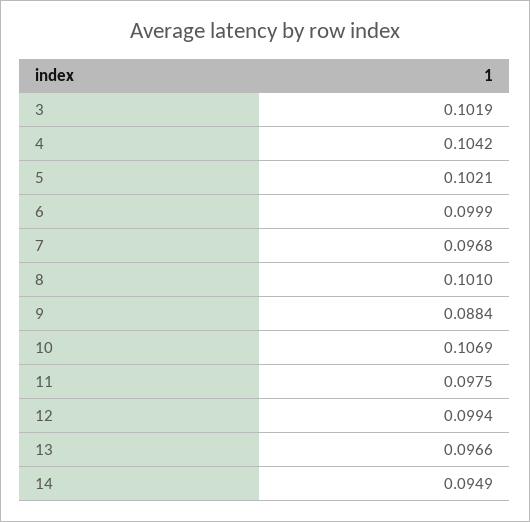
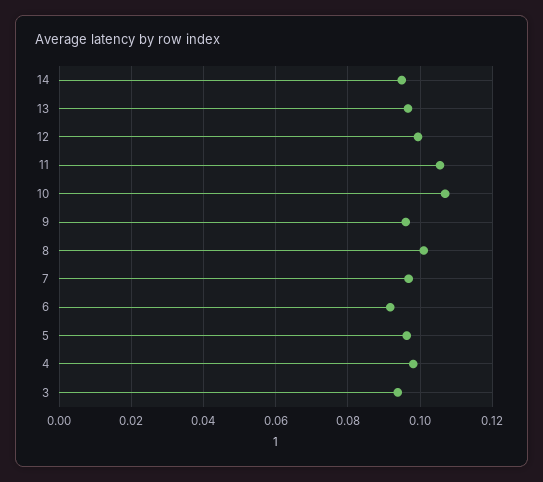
  {
-   "3": 0.1019,
+   "3": 0.094,
-   "4": 0.1042,
+   "4": 0.098,
-   "5": 0.1021,
+   "5": 0.096,
-   "6": 0.0999,
+   "6": 0.092,
    "7": 0.0968,
    "8": 0.101,
-   "9": 0.0884,
+   "9": 0.096,
    "10": 0.1069,
-   "11": 0.0975,
+   "11": 0.106,
    "12": 0.0994,
    "13": 0.0966,
    "14": 0.0949
  }

